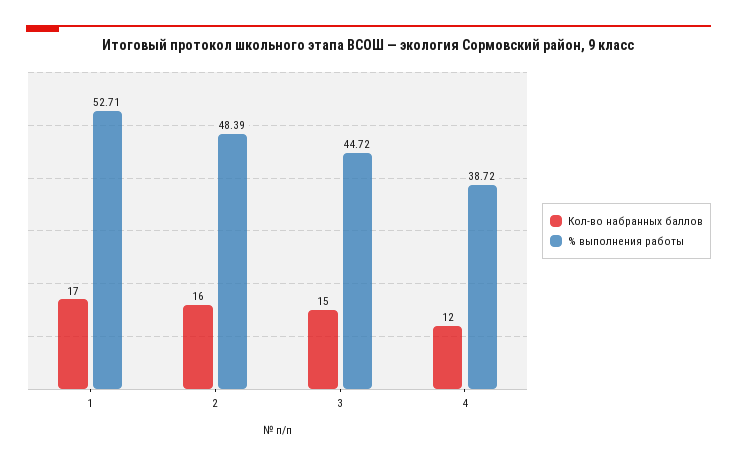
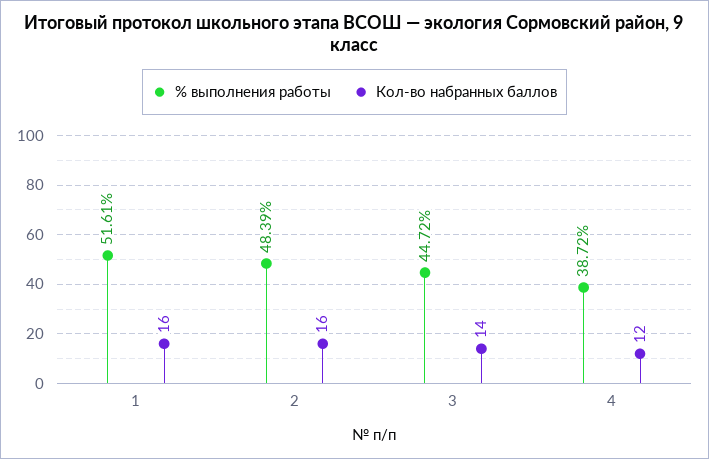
  {
    "Кол-во набранных баллов": {
-     "1": 17,
+     "1": 16,
      "2": 16,
-     "3": 15,
+     "3": 14,
      "4": 12
    },
    "% выполнения работы": {
-     "1": 52.71,
+     "1": 51.61,
      "2": 48.39,
      "3": 44.72,
      "4": 38.72
    }
  }

